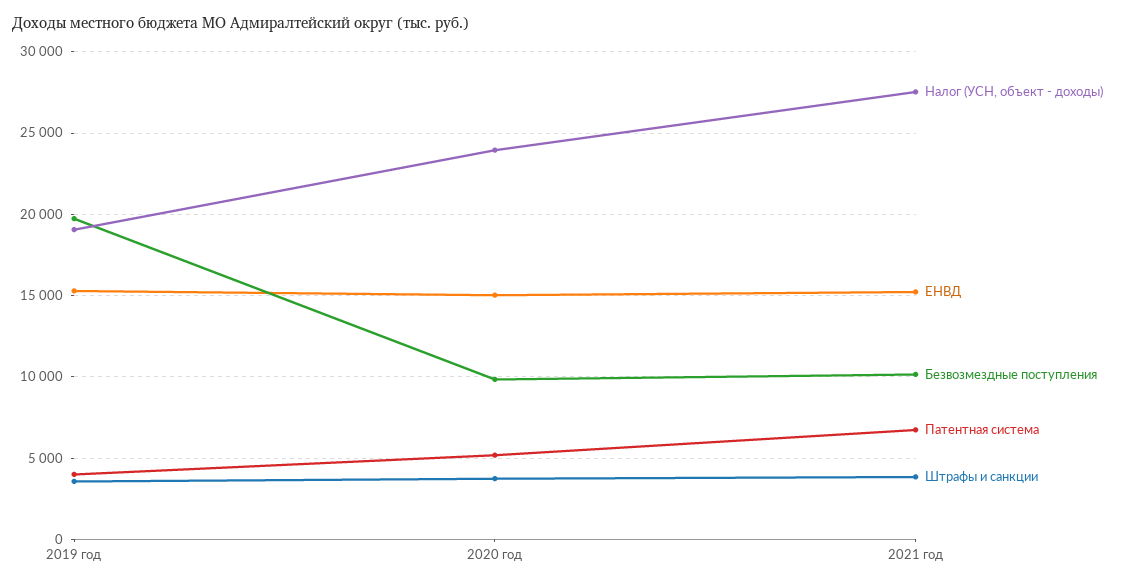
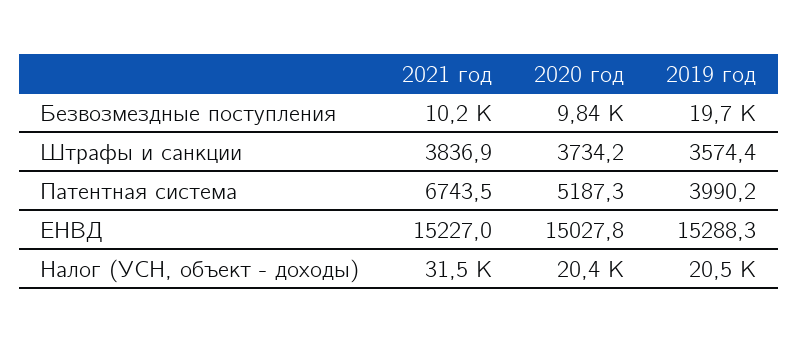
  {
    "Налог (УСН, объект - доходы)": {
-     "2019 год": 19000,
+     "2019 год": 20500,
-     "2020 год": 24000,
+     "2020 год": 20400,
-     "2021 год": 27500
+     "2021 год": 31500
    },
    "ЕНВД": {
      "2019 год": 15288.3,
      "2020 год": 15027.8,
      "2021 год": 15227
    },
    "Безвозмездные поступления": {
      "2019 год": 19700,
      "2020 год": 9840,
      "2021 год": 10200
    },
    "Патентная система": {
      "2019 год": 3990.2,
      "2020 год": 5187.3,
      "2021 год": 6743.5
    },
    "Штрафы и санкции": {
      "2019 год": 3574.4,
      "2020 год": 3734.2,
      "2021 год": 3836.9
    }
  }

